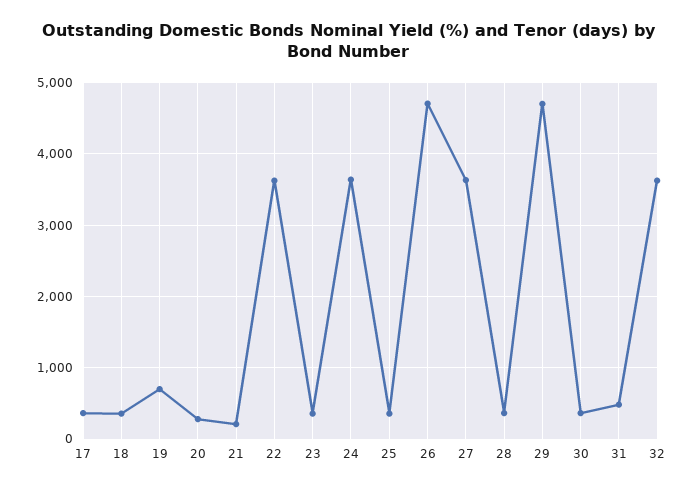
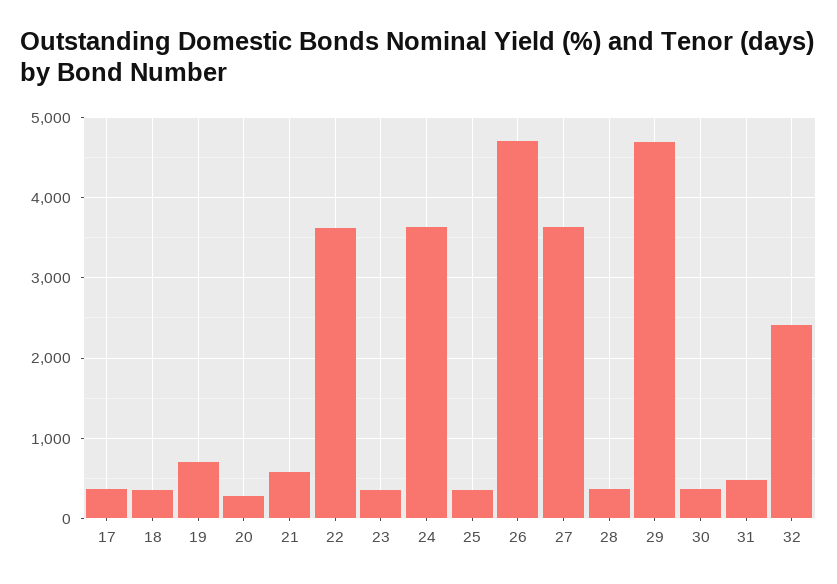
  {
    "17": 400,
    "18": 400,
    "19": 700,
    "20": 300,
-   "21": 200,
+   "21": 600,
    "22": 3600,
    "23": 400,
    "24": 3600,
    "25": 400,
    "26": 4700,
    "27": 3600,
    "28": 400,
    "29": 4700,
    "30": 400,
    "31": 500,
-   "32": 3600
+   "32": 2400
  }

